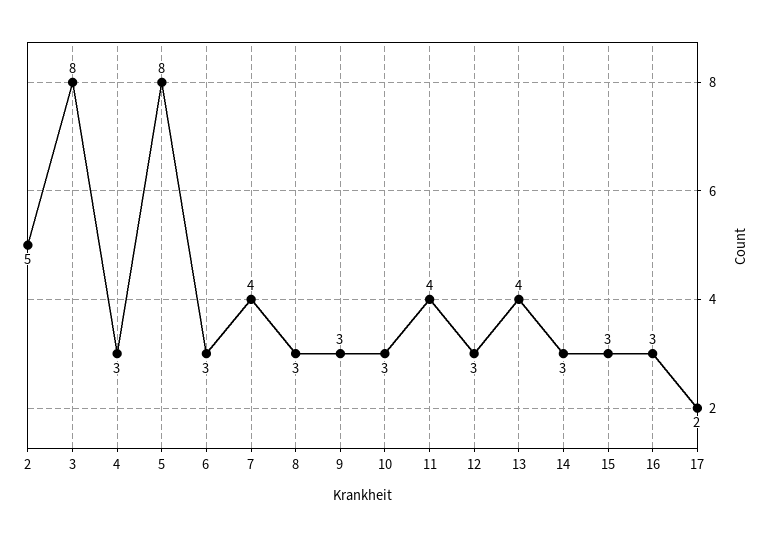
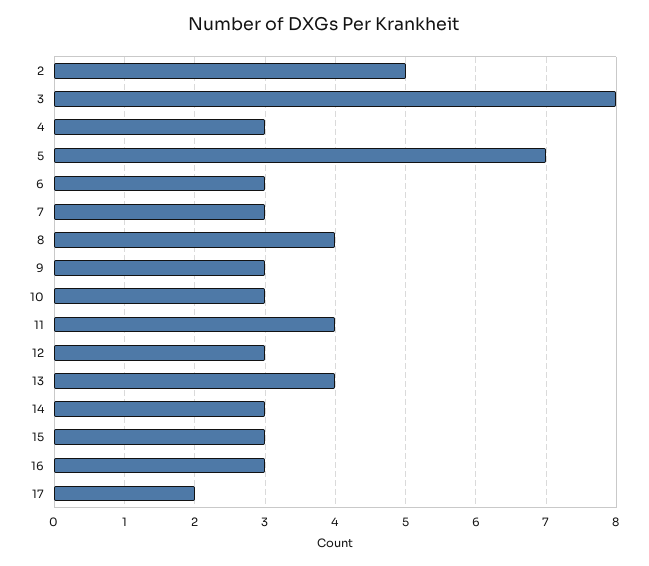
  {
    "2": 5,
    "3": 8,
    "4": 3,
-   "5": 8,
+   "5": 7,
    "6": 3,
-   "7": 4,
+   "7": 3,
-   "8": 3,
+   "8": 4,
    "9": 3,
    "10": 3,
    "11": 4,
    "12": 3,
    "13": 4,
    "14": 3,
    "15": 3,
    "16": 3,
    "17": 2
  }

